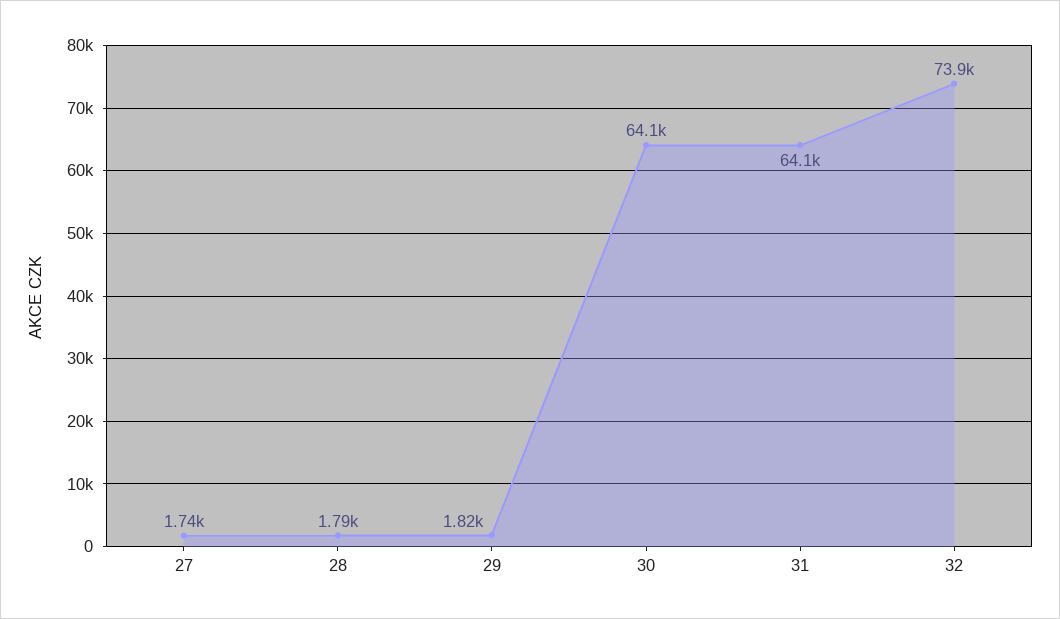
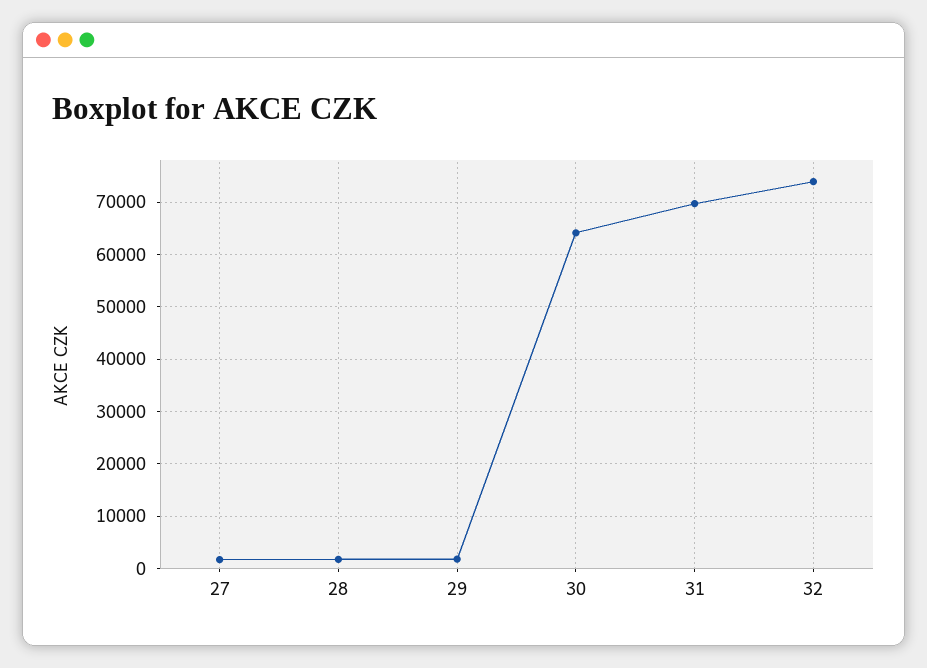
  {
    "27": 1740,
    "28": 1790,
    "29": 1820,
    "30": 64100,
-   "31": 64100,
+   "31": 70000,
    "32": 73900
  }

